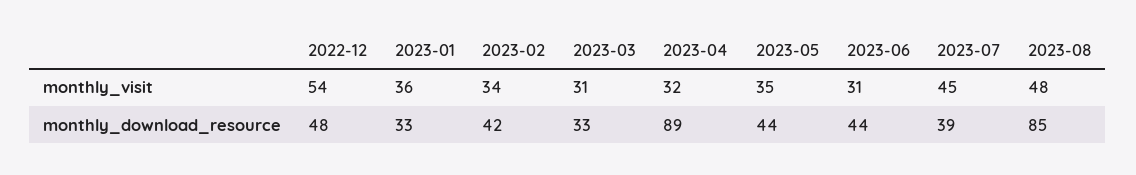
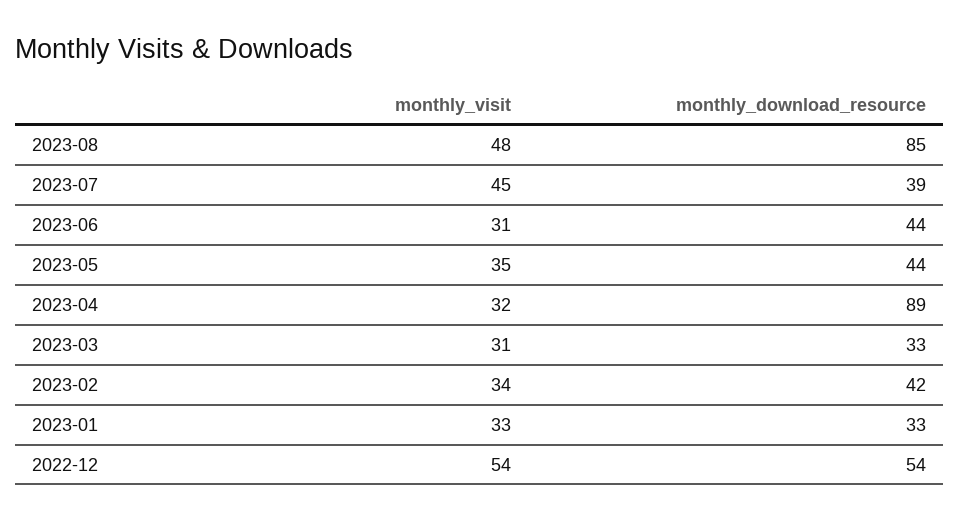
  {
    "2022-12": {
      "monthly_visit": 54,
-     "monthly_download_resource": 48
+     "monthly_download_resource": 54
    },
    "2023-01": {
-     "monthly_visit": 36,
+     "monthly_visit": 33,
      "monthly_download_resource": 33
    },
    "2023-02": {
      "monthly_visit": 34,
      "monthly_download_resource": 42
    },
    "2023-03": {
      "monthly_visit": 31,
      "monthly_download_resource": 33
    },
    "2023-04": {
      "monthly_visit": 32,
      "monthly_download_resource": 89
    },
    "2023-05": {
      "monthly_visit": 35,
      "monthly_download_resource": 44
    },
    "2023-06": {
      "monthly_visit": 31,
      "monthly_download_resource": 44
    },
    "2023-07": {
      "monthly_visit": 45,
      "monthly_download_resource": 39
    },
    "2023-08": {
      "monthly_visit": 48,
      "monthly_download_resource": 85
    }
  }

